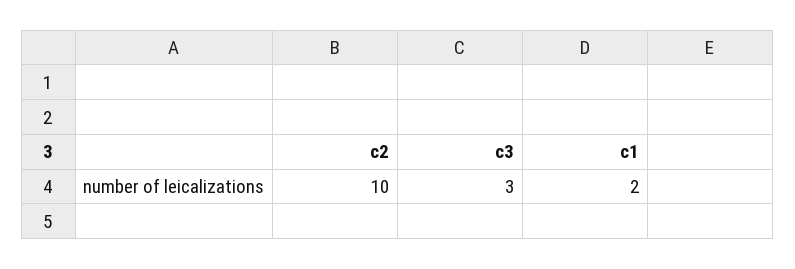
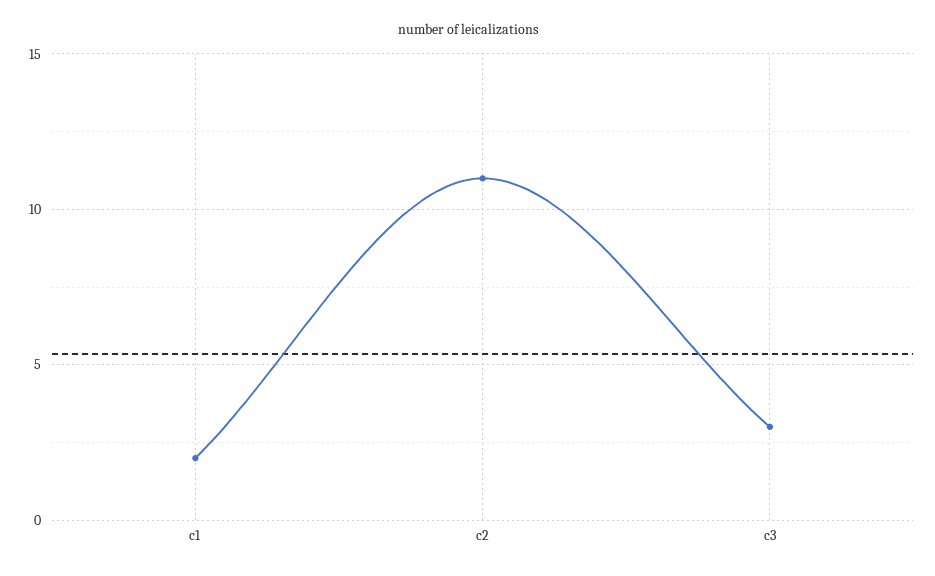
  {
-   "c2": 10,
+   "c2": 11,
    "c3": 3,
    "c1": 2
  }

